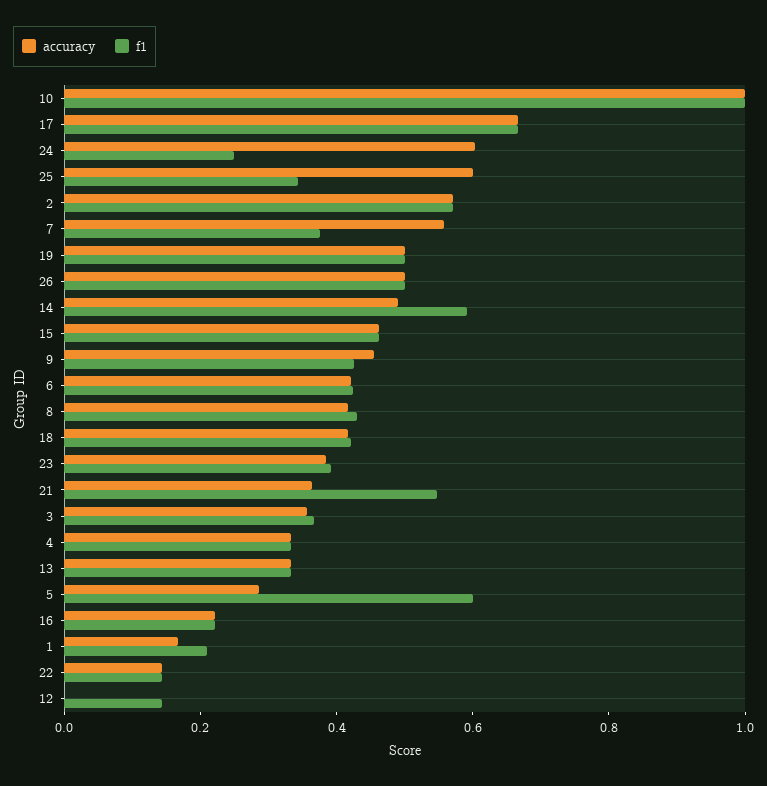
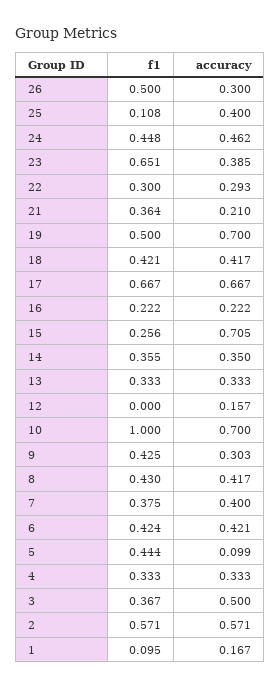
  {
    "accuracy": {
-     "10": 1,
+     "10": 0.7,
      "17": 0.667,
-     "24": 0.6,
+     "24": 0.462,
-     "25": 0.6,
+     "25": 0.4,
      "2": 0.571,
-     "7": 0.55,
+     "7": 0.4,
-     "19": 0.5,
+     "19": 0.7,
-     "26": 0.5,
+     "26": 0.3,
-     "14": 0.5,
+     "14": 0.35,
-     "15": 0.45,
+     "15": 0.705,
-     "9": 0.45,
+     "9": 0.303,
      "6": 0.421,
      "8": 0.417,
      "18": 0.417,
      "23": 0.385,
-     "21": 0.35,
+     "21": 0.21,
-     "3": 0.35,
+     "3": 0.5,
      "4": 0.333,
      "13": 0.333,
-     "5": 0.3,
+     "5": 0.099,
      "16": 0.222,
      "1": 0.167,
-     "22": 0.15,
+     "22": 0.293,
-     "12": 0
+     "12": 0.157
    },
    "f1": {
      "10": 1,
      "17": 0.667,
-     "24": 0.25,
+     "24": 0.448,
-     "25": 0.35,
+     "25": 0.108,
      "2": 0.571,
      "7": 0.375,
      "19": 0.5,
      "26": 0.5,
-     "14": 0.6,
+     "14": 0.355,
-     "15": 0.45,
+     "15": 0.256,
      "9": 0.425,
      "6": 0.424,
      "8": 0.43,
      "18": 0.421,
-     "23": 0.4,
+     "23": 0.651,
-     "21": 0.55,
+     "21": 0.364,
      "3": 0.367,
      "4": 0.333,
      "13": 0.333,
-     "5": 0.6,
+     "5": 0.444,
      "16": 0.222,
-     "1": 0.2,
+     "1": 0.095,
-     "22": 0.15,
+     "22": 0.3,
-     "12": 0.15
+     "12": 0
    }
  }

